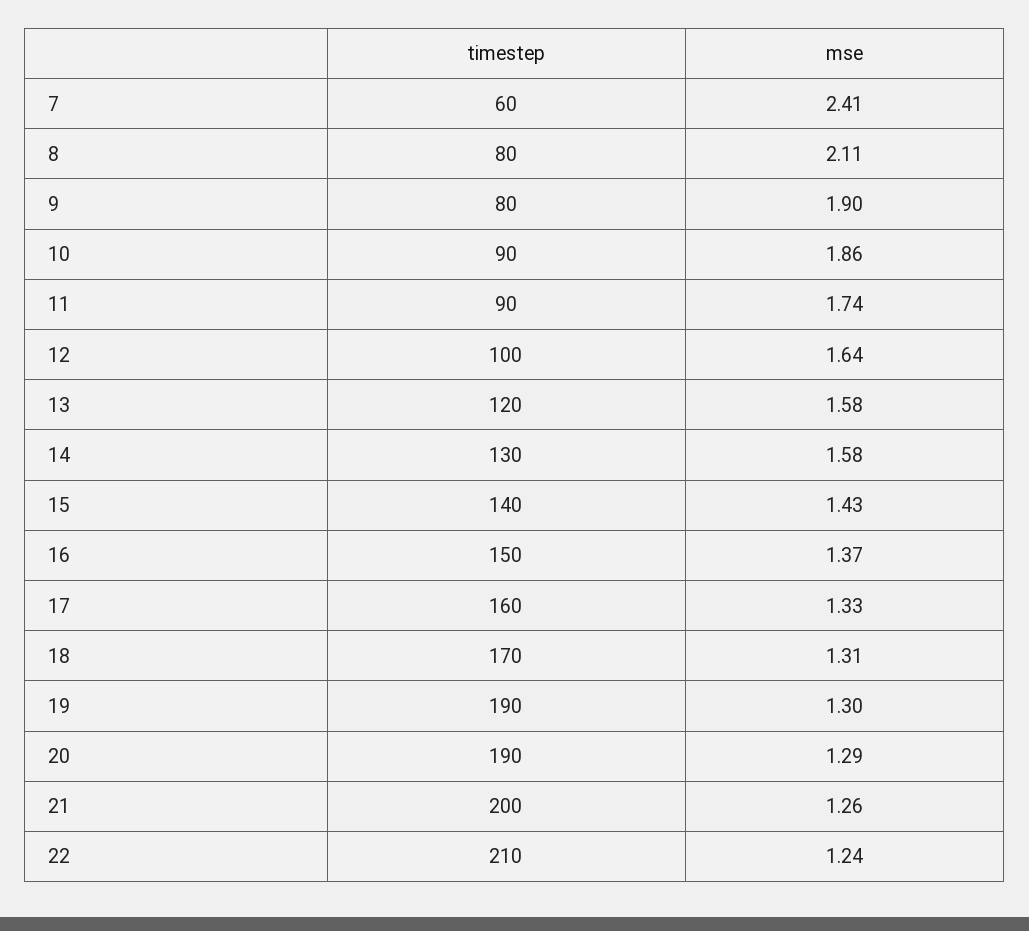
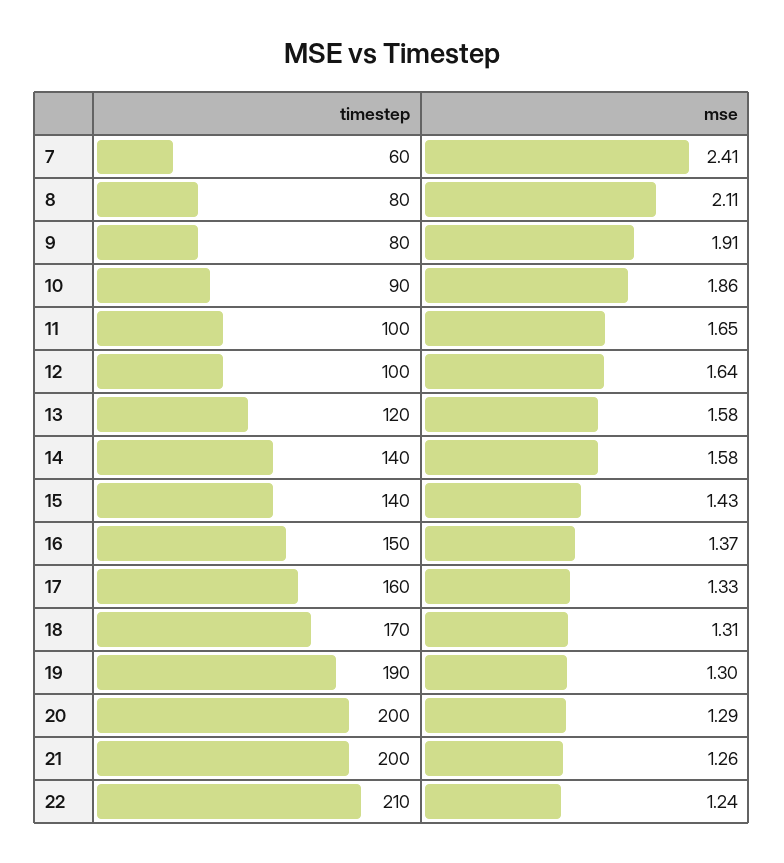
  {
    "timestep": {
      "7": 60,
      "8": 80,
      "9": 80,
      "10": 90,
-     "11": 90,
+     "11": 100,
      "12": 100,
      "13": 120,
-     "14": 130,
+     "14": 140,
      "15": 140,
      "16": 150,
      "17": 160,
      "18": 170,
      "19": 190,
-     "20": 190,
+     "20": 200,
      "21": 200,
      "22": 210
    },
    "mse": {
      "7": 2.41,
      "8": 2.11,
-     "9": 1.9,
+     "9": 1.91,
      "10": 1.86,
-     "11": 1.74,
+     "11": 1.65,
      "12": 1.64,
      "13": 1.58,
      "14": 1.58,
      "15": 1.43,
      "16": 1.37,
      "17": 1.33,
      "18": 1.31,
      "19": 1.3,
      "20": 1.29,
      "21": 1.26,
      "22": 1.24
    }
  }

